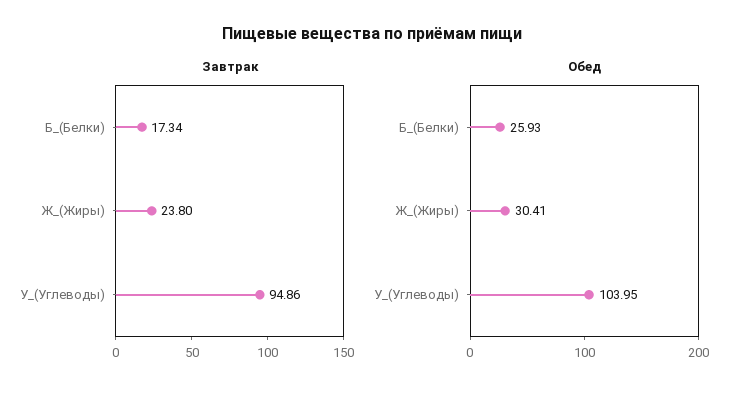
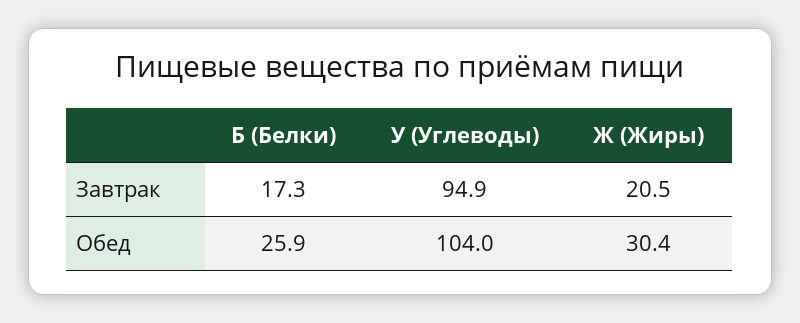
  {
    "Завтрак": {
      "Б_(Белки)": 17.34,
-     "Ж_(Жиры)": 23.8,
+     "Ж_(Жиры)": 20.5,
      "У_(Углеводы)": 94.86
    },
    "Обед": {
      "Б_(Белки)": 25.93,
      "Ж_(Жиры)": 30.41,
      "У_(Углеводы)": 103.95
    }
  }

